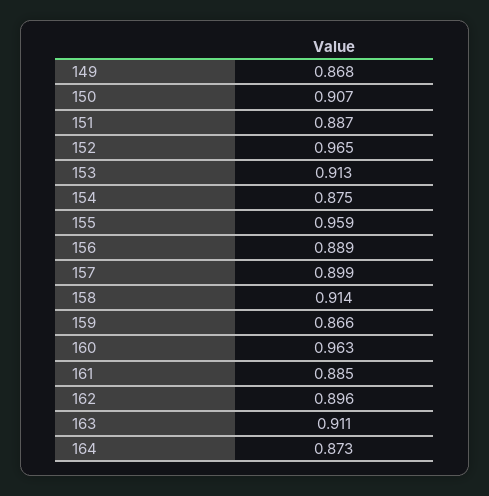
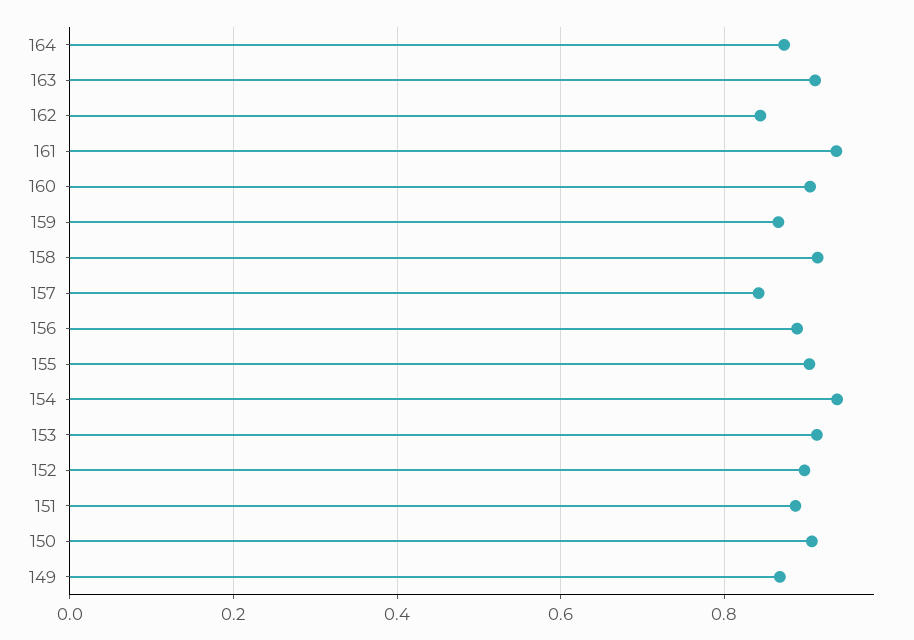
  {
    "149": 0.868,
    "150": 0.907,
    "151": 0.887,
-   "152": 0.965,
+   "152": 0.9,
    "153": 0.913,
-   "154": 0.875,
+   "154": 0.94,
-   "155": 0.959,
+   "155": 0.9,
    "156": 0.889,
-   "157": 0.899,
+   "157": 0.84,
    "158": 0.914,
    "159": 0.866,
-   "160": 0.963,
+   "160": 0.9,
-   "161": 0.885,
+   "161": 0.94,
-   "162": 0.896,
+   "162": 0.84,
    "163": 0.911,
    "164": 0.873
  }

